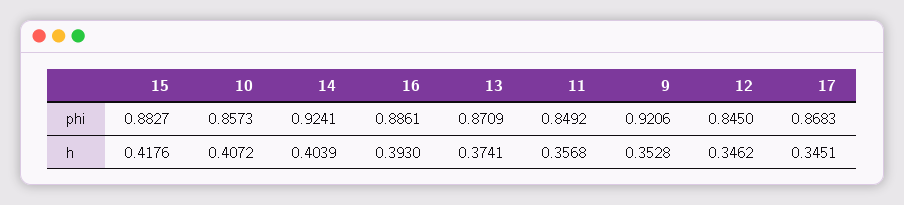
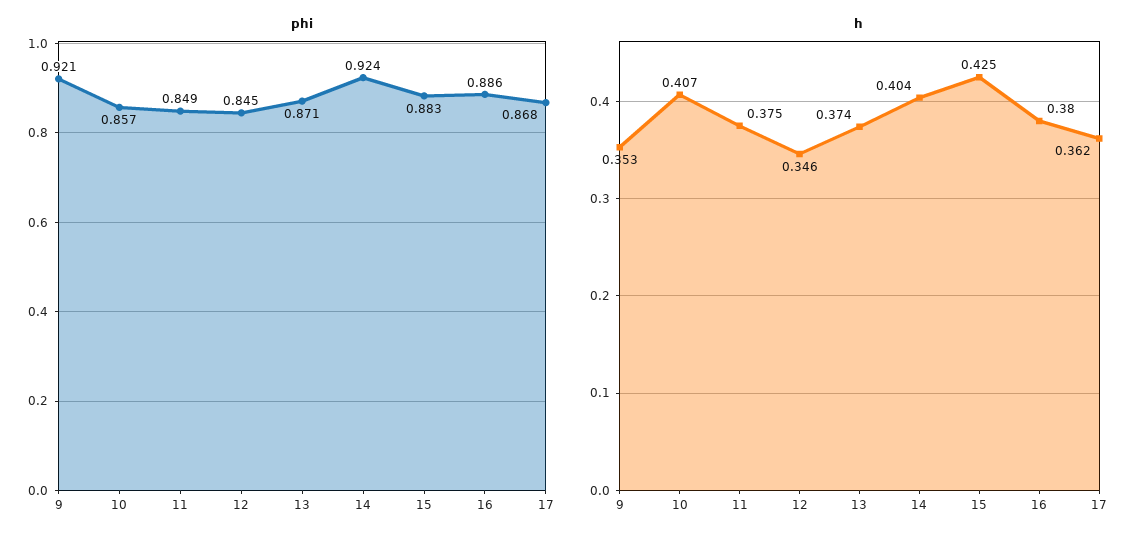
  {
    "phi": {
      "15": 0.8827,
      "10": 0.8573,
      "14": 0.9241,
      "16": 0.8861,
      "13": 0.8709,
      "11": 0.8492,
      "9": 0.9206,
      "12": 0.845,
      "17": 0.8683
    },
    "h": {
-     "15": 0.4176,
+     "15": 0.425,
      "10": 0.4072,
      "14": 0.4039,
-     "16": 0.393,
+     "16": 0.38,
      "13": 0.3741,
-     "11": 0.3568,
+     "11": 0.375,
      "9": 0.3528,
      "12": 0.3462,
-     "17": 0.3451
+     "17": 0.362
    }
  }

